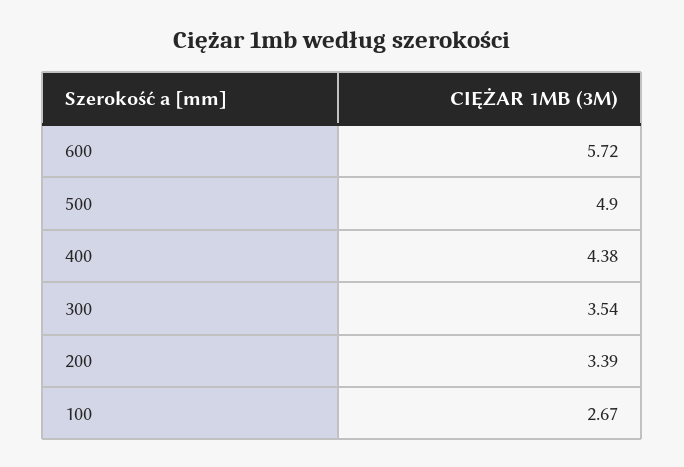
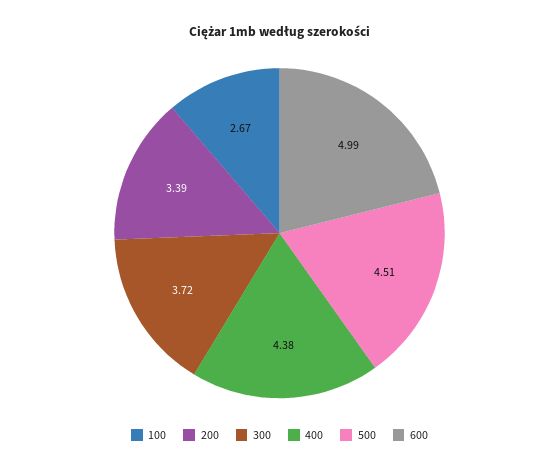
  {
-   "600": 5.72,
+   "600": 4.99,
-   "500": 4.9,
+   "500": 4.51,
    "400": 4.38,
-   "300": 3.54,
+   "300": 3.72,
    "200": 3.39,
    "100": 2.67
  }

